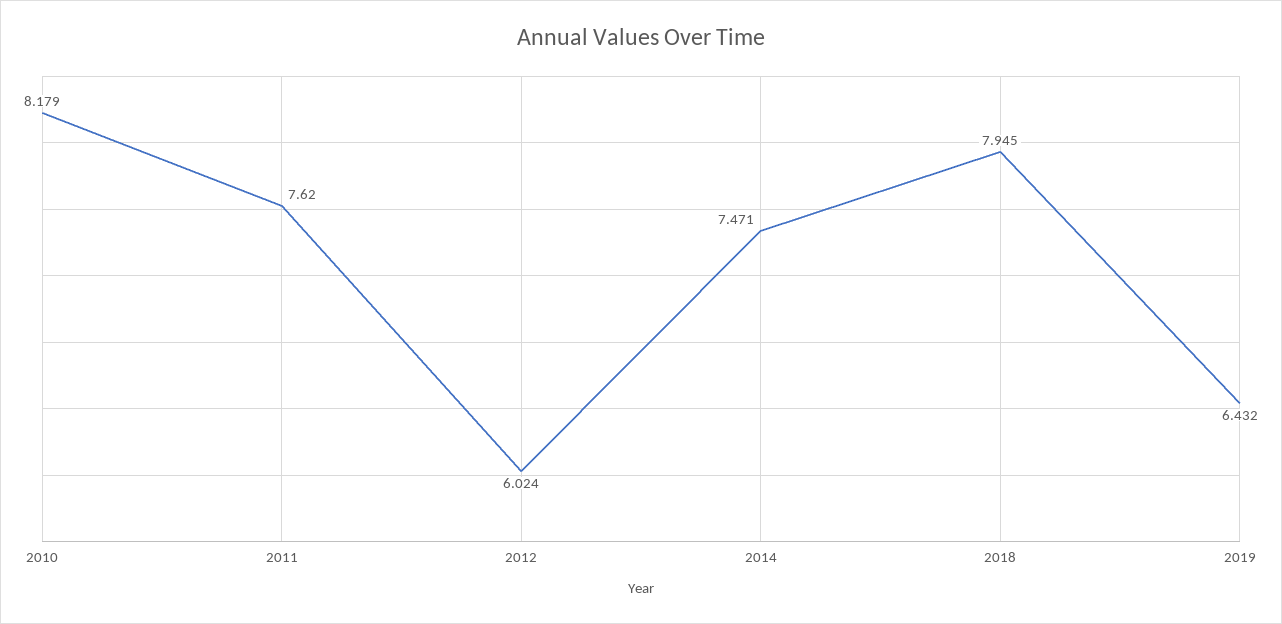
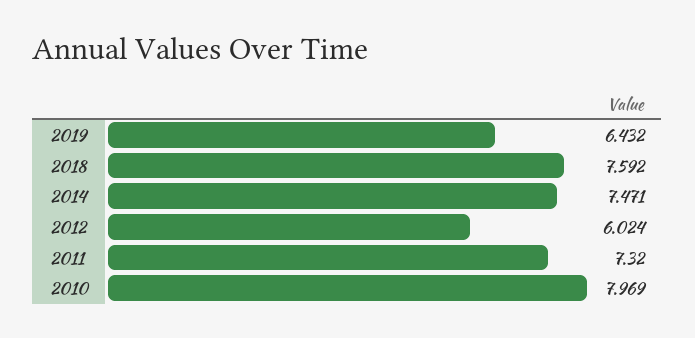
  {
-   "2010": 8.179,
+   "2010": 7.969,
-   "2011": 7.62,
+   "2011": 7.32,
    "2012": 6.024,
    "2014": 7.471,
-   "2018": 7.945,
+   "2018": 7.592,
    "2019": 6.432
  }

